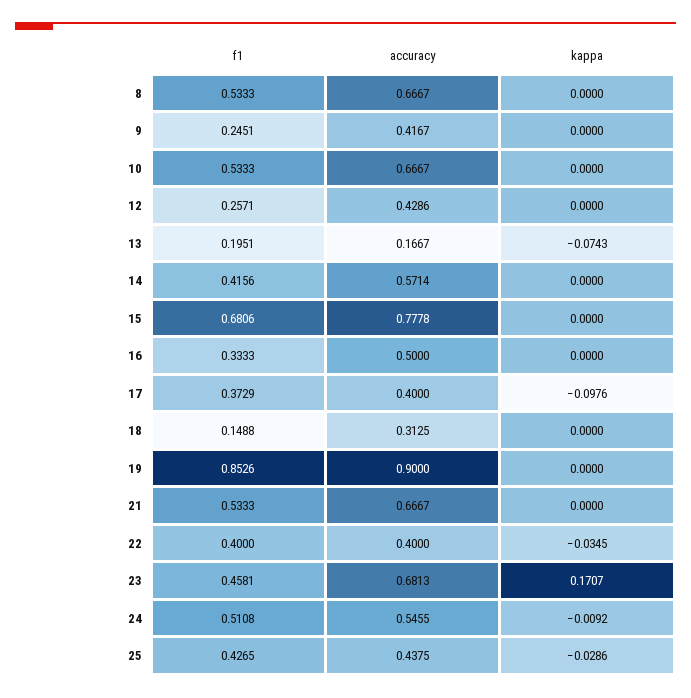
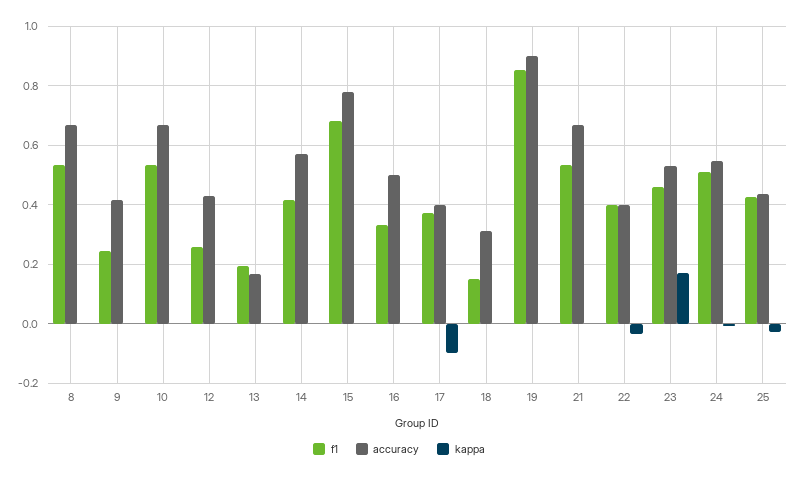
  {
    "f1": {
      "8": 0.5333,
      "9": 0.2451,
      "10": 0.5333,
      "12": 0.2571,
      "13": 0.1951,
      "14": 0.4156,
      "15": 0.6806,
      "16": 0.3333,
      "17": 0.3729,
      "18": 0.1488,
      "19": 0.8526,
      "21": 0.5333,
      "22": 0.4,
      "23": 0.4581,
      "24": 0.5108,
      "25": 0.4265
    },
    "accuracy": {
      "8": 0.6667,
      "9": 0.4167,
      "10": 0.6667,
      "12": 0.4286,
      "13": 0.1667,
      "14": 0.5714,
      "15": 0.7778,
      "16": 0.5,
      "17": 0.4,
      "18": 0.3125,
      "19": 0.9,
      "21": 0.6667,
      "22": 0.4,
-     "23": 0.6813,
+     "23": 0.525,
      "24": 0.5455,
      "25": 0.4375
    },
    "kappa": {
      "8": 0,
      "9": 0,
      "10": 0,
      "12": 0,
-     "13": -0.0743,
+     "13": 0,
      "14": 0,
      "15": 0,
      "16": 0,
      "17": -0.0976,
      "18": 0,
      "19": 0,
      "21": 0,
      "22": -0.0345,
      "23": 0.1707,
      "24": -0.0092,
      "25": -0.0286
    }
  }

